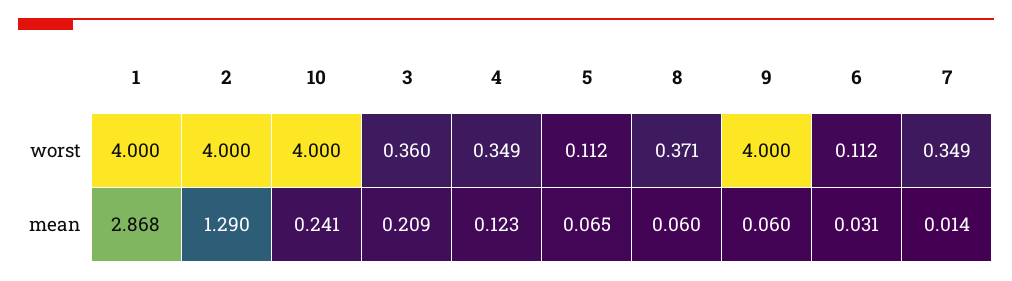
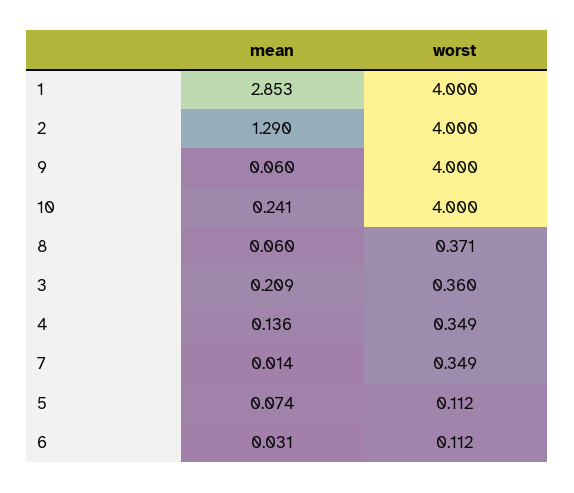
  {
    "1": {
      "worst": 4,
-     "mean": 2.868
+     "mean": 2.853
    },
    "2": {
      "worst": 4,
      "mean": 1.29
    },
    "10": {
      "worst": 4,
      "mean": 0.241
    },
    "3": {
      "worst": 0.36,
      "mean": 0.209
    },
    "4": {
      "worst": 0.349,
-     "mean": 0.123
+     "mean": 0.136
    },
    "5": {
      "worst": 0.112,
-     "mean": 0.065
+     "mean": 0.074
    },
    "8": {
      "worst": 0.371,
      "mean": 0.06
    },
    "9": {
      "worst": 4,
      "mean": 0.06
    },
    "6": {
      "worst": 0.112,
      "mean": 0.031
    },
    "7": {
      "worst": 0.349,
      "mean": 0.014
    }
  }

